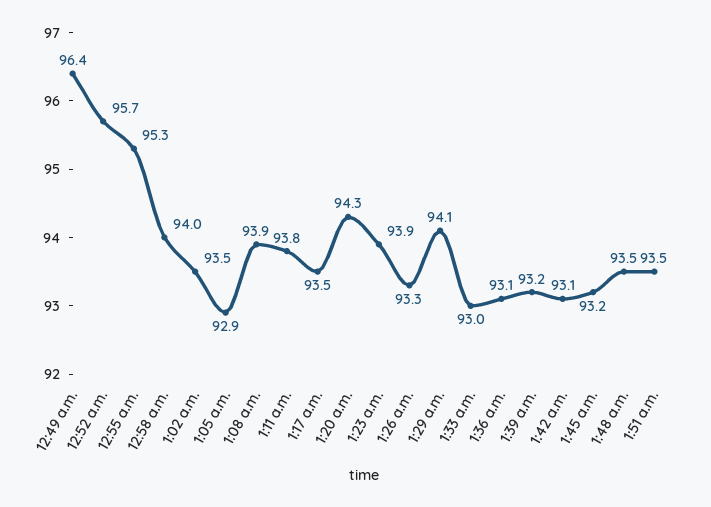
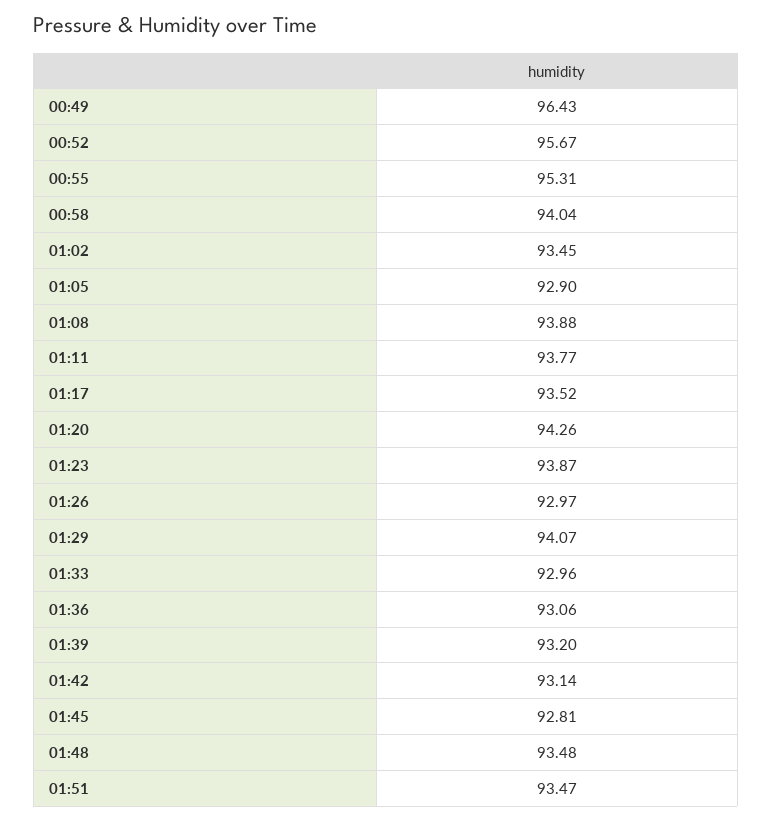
  {
    "12:49 a.m.": 96.43,
    "12:52 a.m.": 95.67,
    "12:55 a.m.": 95.31,
    "12:58 a.m.": 94.04,
    "1:02 a.m.": 93.45,
    "1:05 a.m.": 92.9,
    "1:08 a.m.": 93.88,
    "1:11 a.m.": 93.77,
    "1:17 a.m.": 93.52,
    "1:20 a.m.": 94.26,
    "1:23 a.m.": 93.87,
-   "1:26 a.m.": 93.3,
+   "1:26 a.m.": 92.97,
    "1:29 a.m.": 94.07,
    "1:33 a.m.": 92.96,
    "1:36 a.m.": 93.06,
    "1:39 a.m.": 93.2,
    "1:42 a.m.": 93.14,
-   "1:45 a.m.": 93.2,
+   "1:45 a.m.": 92.81,
    "1:48 a.m.": 93.48,
    "1:51 a.m.": 93.47
  }

